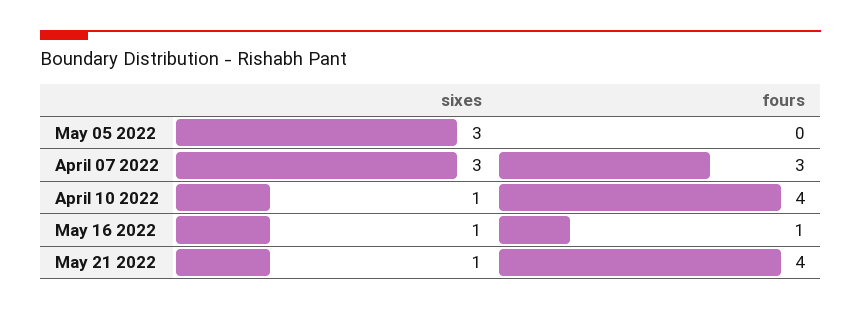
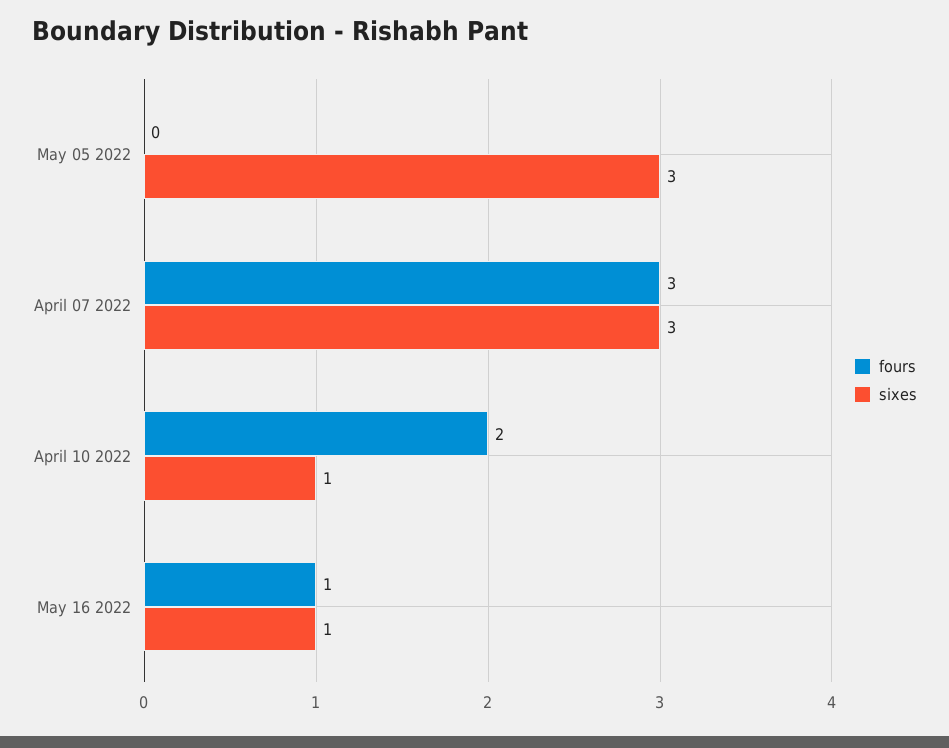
  {
    "sixes": {
      "May 05 2022": 3,
      "April 07 2022": 3,
      "April 10 2022": 1,
-     "May 16 2022": 1,
+     "May 16 2022": 1
-     "May 21 2022": 1
    },
    "fours": {
      "May 05 2022": 0,
      "April 07 2022": 3,
-     "April 10 2022": 4,
+     "April 10 2022": 2,
-     "May 16 2022": 1,
+     "May 16 2022": 1
-     "May 21 2022": 4
    }
  }

